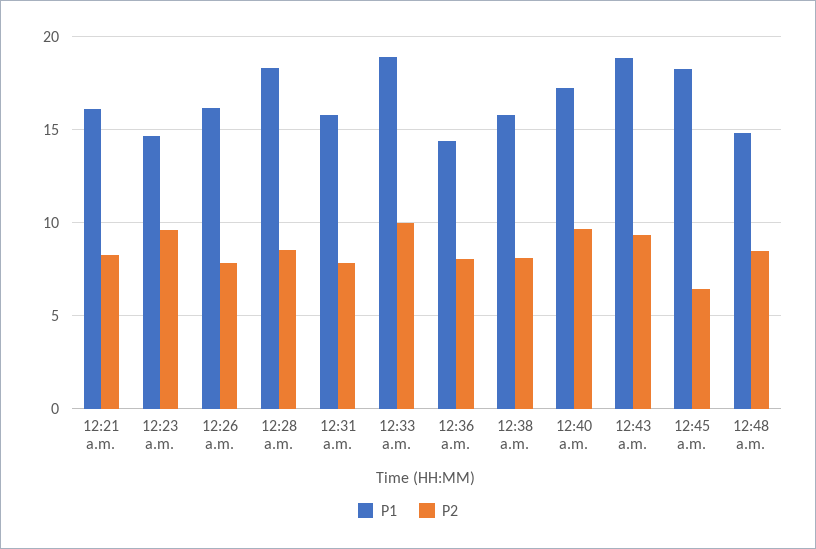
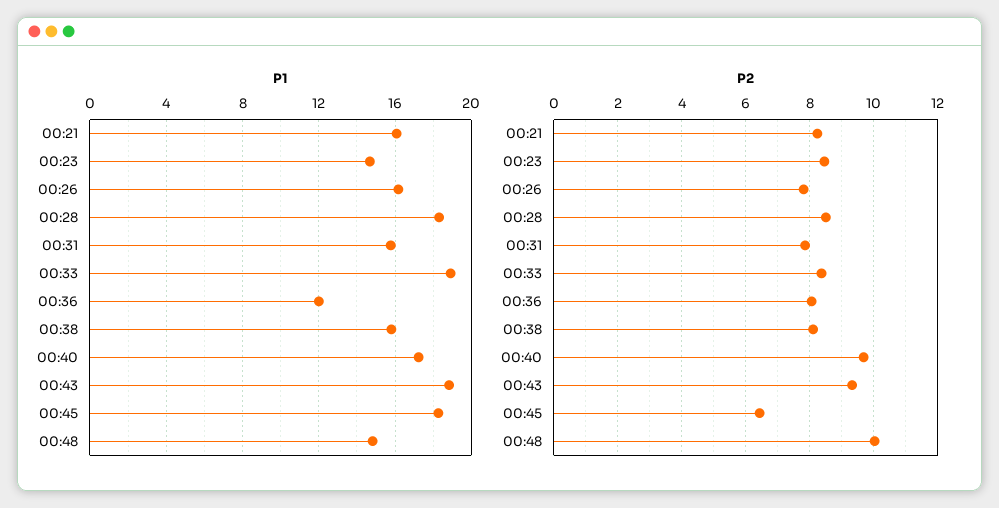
  {
    "P1": {
      "12:21 a.m.": 16,
      "12:23 a.m.": 14.5,
      "12:26 a.m.": 16,
      "12:28 a.m.": 18.5,
      "12:31 a.m.": 16,
      "12:33 a.m.": 19,
-     "12:36 a.m.": 14.5,
+     "12:36 a.m.": 12,
      "12:38 a.m.": 16,
      "12:40 a.m.": 17,
      "12:43 a.m.": 19,
      "12:45 a.m.": 18.5,
      "12:48 a.m.": 15
    },
    "P2": {
      "12:21 a.m.": 8.2,
-     "12:23 a.m.": 9.5,
+     "12:23 a.m.": 8.4,
      "12:26 a.m.": 7.8,
      "12:28 a.m.": 8.6,
      "12:31 a.m.": 7.8,
-     "12:33 a.m.": 10,
+     "12:33 a.m.": 8.4,
      "12:36 a.m.": 8,
      "12:38 a.m.": 8.2,
      "12:40 a.m.": 9.6,
      "12:43 a.m.": 9.4,
      "12:45 a.m.": 6.4,
-     "12:48 a.m.": 8.5
+     "12:48 a.m.": 10
    }
  }

